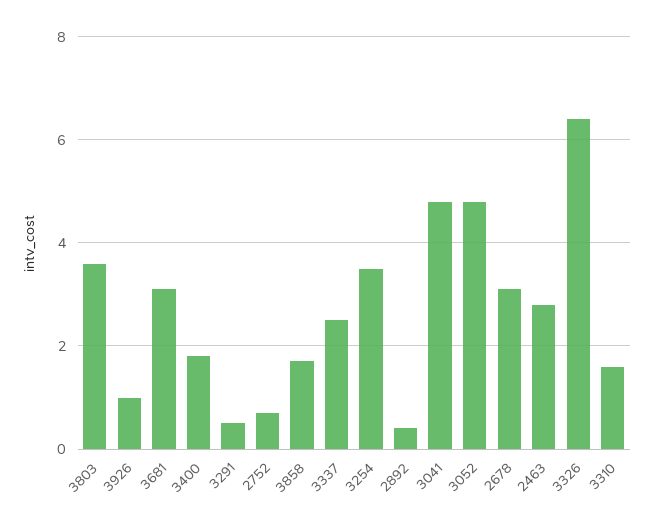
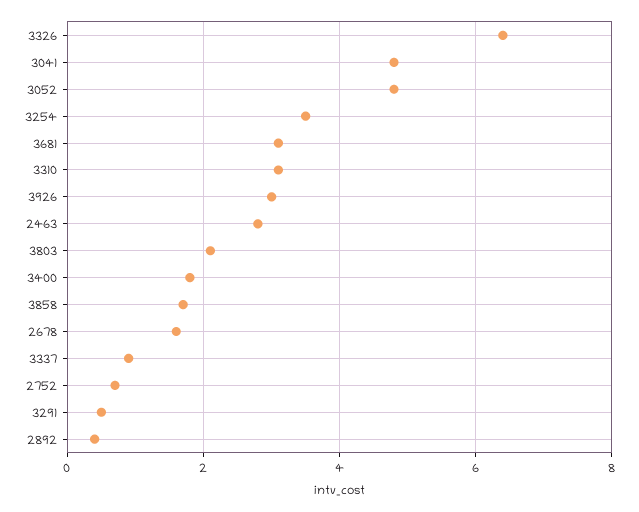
  {
-   "3803": 3.5,
+   "3803": 2,
-   "3926": 1,
+   "3926": 3,
    "3681": 3,
    "3400": 2,
    "3291": 0.5,
    "2752": 0.5,
    "3858": 1.5,
-   "3337": 2.5,
+   "3337": 1,
    "3254": 3.5,
    "2892": 0.5,
    "3041": 5,
    "3052": 5,
-   "2678": 3,
+   "2678": 1.5,
    "2463": 3,
    "3326": 6.5,
-   "3310": 1.5
+   "3310": 3
  }

